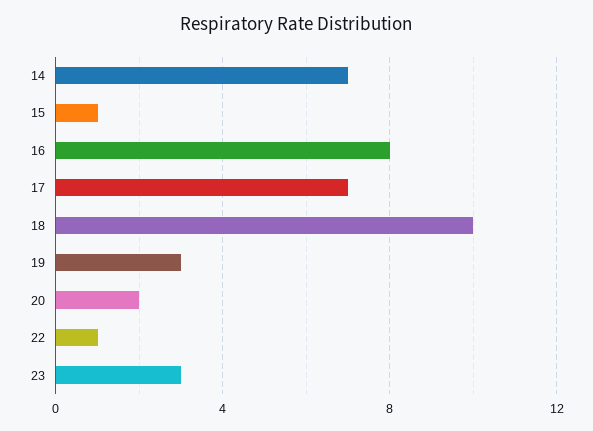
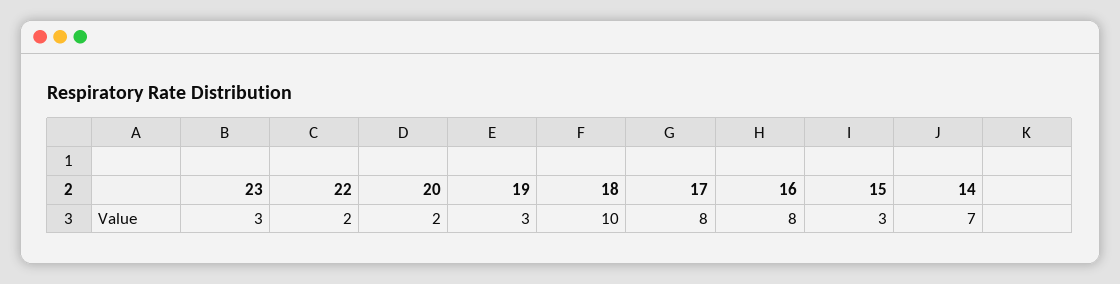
  {
    "14": 7,
-   "15": 1,
+   "15": 3,
    "16": 8,
-   "17": 7,
+   "17": 8,
    "18": 10,
    "19": 3,
    "20": 2,
-   "22": 1,
+   "22": 2,
    "23": 3
  }

